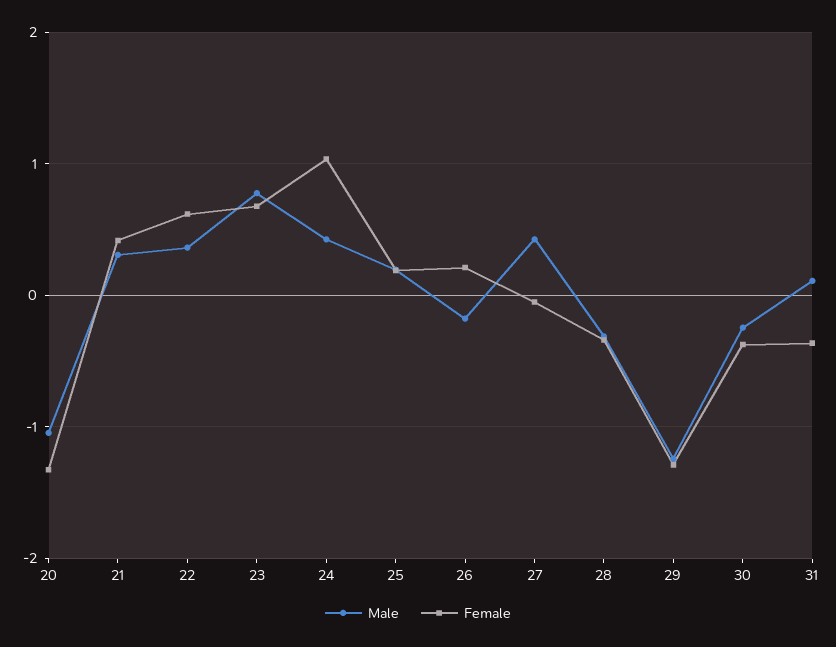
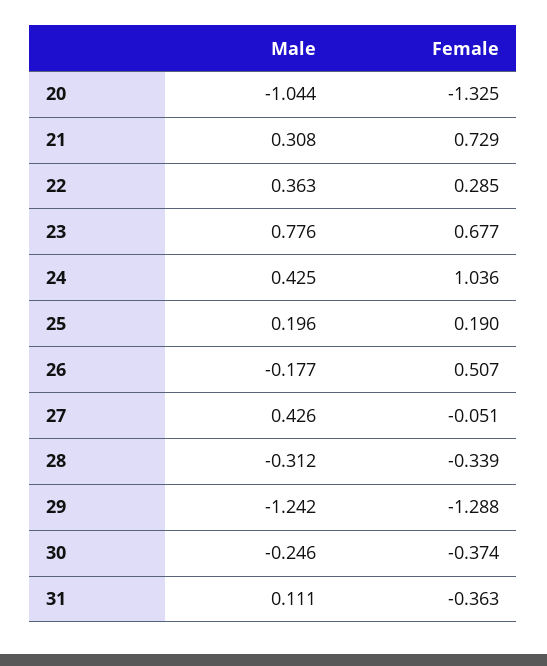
  {
    "Male": {
      "20": -1.044,
      "21": 0.308,
      "22": 0.363,
      "23": 0.776,
      "24": 0.425,
      "25": 0.196,
      "26": -0.177,
      "27": 0.426,
      "28": -0.312,
      "29": -1.242,
      "30": -0.246,
      "31": 0.111
    },
    "Female": {
      "20": -1.325,
-     "21": 0.4,
+     "21": 0.729,
-     "22": 0.6,
+     "22": 0.285,
      "23": 0.677,
      "24": 1.036,
      "25": 0.19,
-     "26": 0.2,
+     "26": 0.507,
      "27": -0.051,
      "28": -0.339,
      "29": -1.288,
      "30": -0.374,
      "31": -0.363
    }
  }

